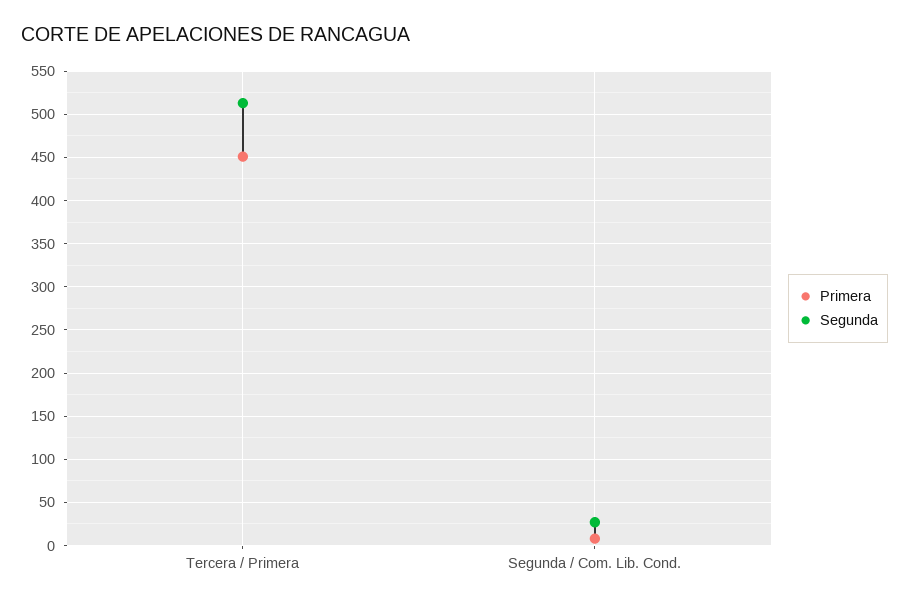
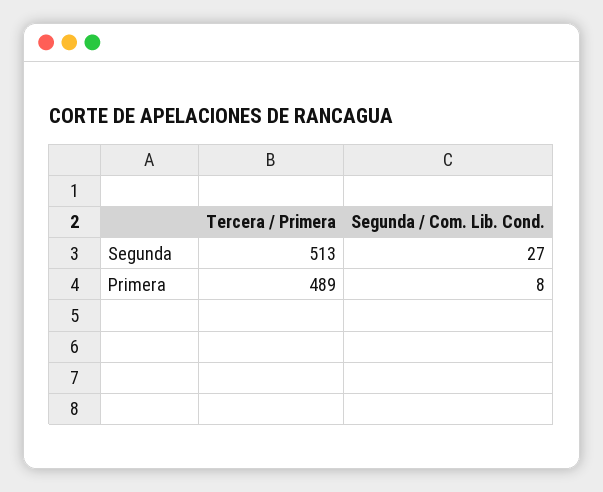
  {
    "Primera": {
-     "Tercera / Primera": 450,
+     "Tercera / Primera": 489,
      "Segunda / Com. Lib. Cond.": 8
    },
    "Segunda": {
      "Tercera / Primera": 513,
      "Segunda / Com. Lib. Cond.": 27
    }
  }

